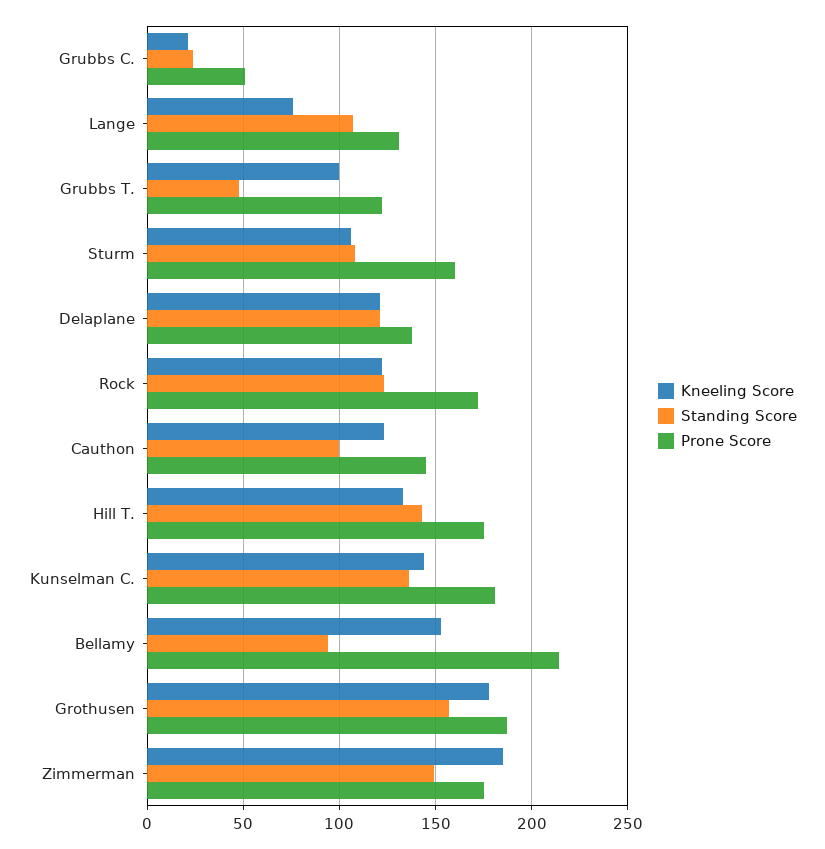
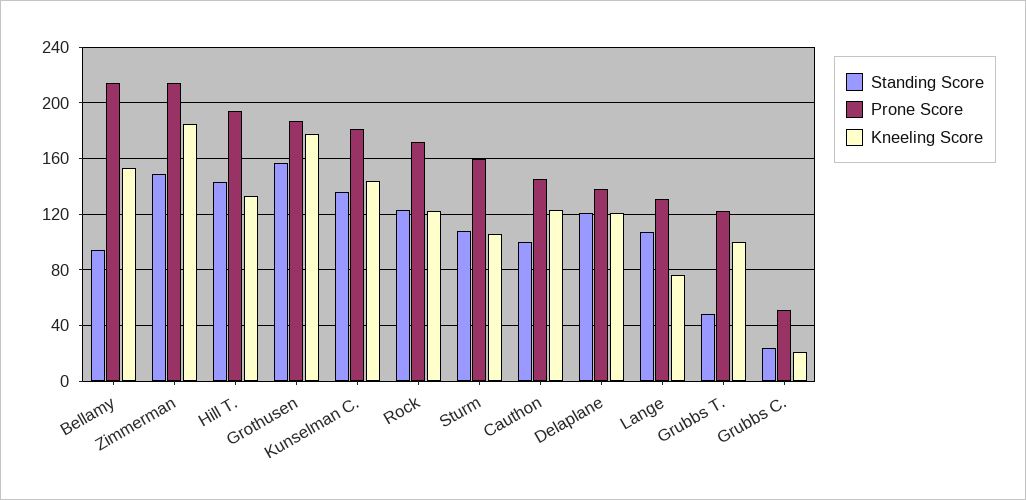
  {
    "Kneeling Score": {
      "Grubbs C.": 20,
      "Lange": 75,
      "Grubbs T.": 100,
      "Sturm": 105,
      "Delaplane": 120,
      "Rock": 120,
      "Cauthon": 125,
      "Hill T.": 135,
      "Kunselman C.": 145,
      "Bellamy": 155,
      "Grothusen": 180,
      "Zimmerman": 185
    },
    "Standing Score": {
      "Grubbs C.": 25,
      "Lange": 105,
      "Grubbs T.": 50,
      "Sturm": 110,
      "Delaplane": 120,
      "Rock": 125,
      "Cauthon": 100,
      "Hill T.": 145,
      "Kunselman C.": 135,
      "Bellamy": 95,
      "Grothusen": 155,
      "Zimmerman": 150
    },
    "Prone Score": {
      "Grubbs C.": 50,
      "Lange": 130,
      "Grubbs T.": 120,
      "Sturm": 160,
      "Delaplane": 140,
      "Rock": 170,
      "Cauthon": 145,
-     "Hill T.": 175,
+     "Hill T.": 195,
      "Kunselman C.": 180,
      "Bellamy": 215,
      "Grothusen": 185,
-     "Zimmerman": 175
+     "Zimmerman": 215
    }
  }

